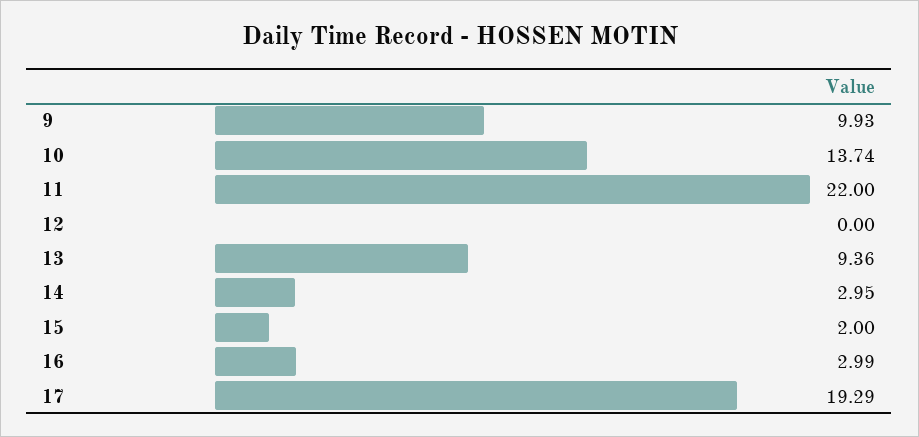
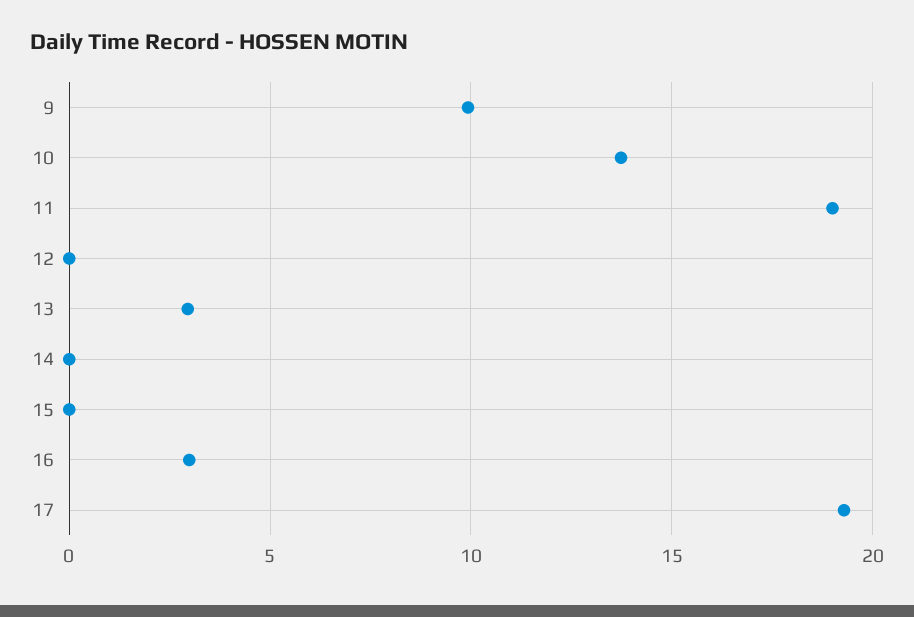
  {
    "9": 9.93,
    "10": 13.74,
-   "11": 22,
+   "11": 19,
    "12": 0,
-   "13": 9.36,
+   "13": 3,
-   "14": 2.95,
+   "14": 0,
-   "15": 2,
+   "15": 0,
    "16": 2.99,
    "17": 19.29
  }

